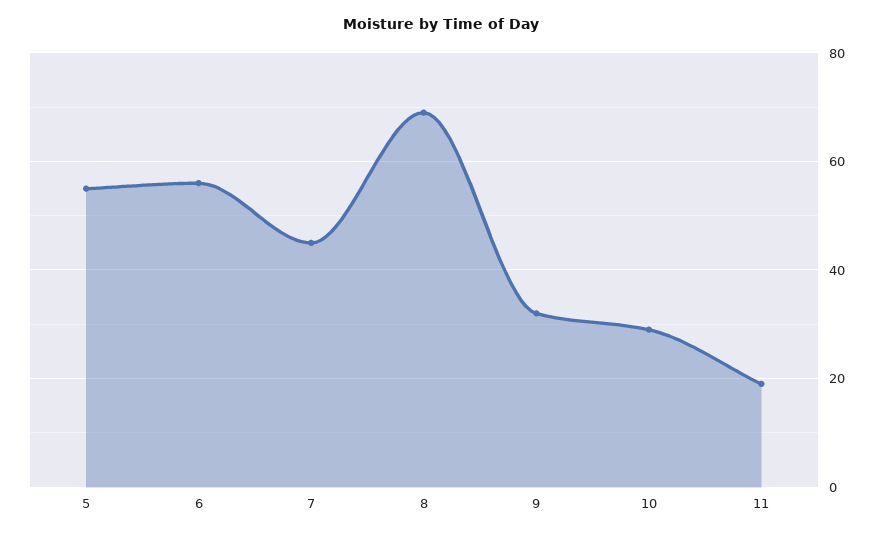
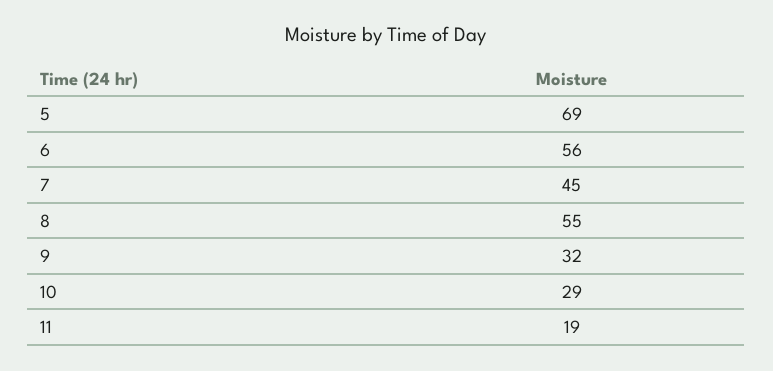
  {
-   "5": 55,
+   "5": 69,
    "6": 56,
    "7": 45,
-   "8": 70,
+   "8": 55,
    "9": 32,
    "10": 29,
    "11": 19
  }

